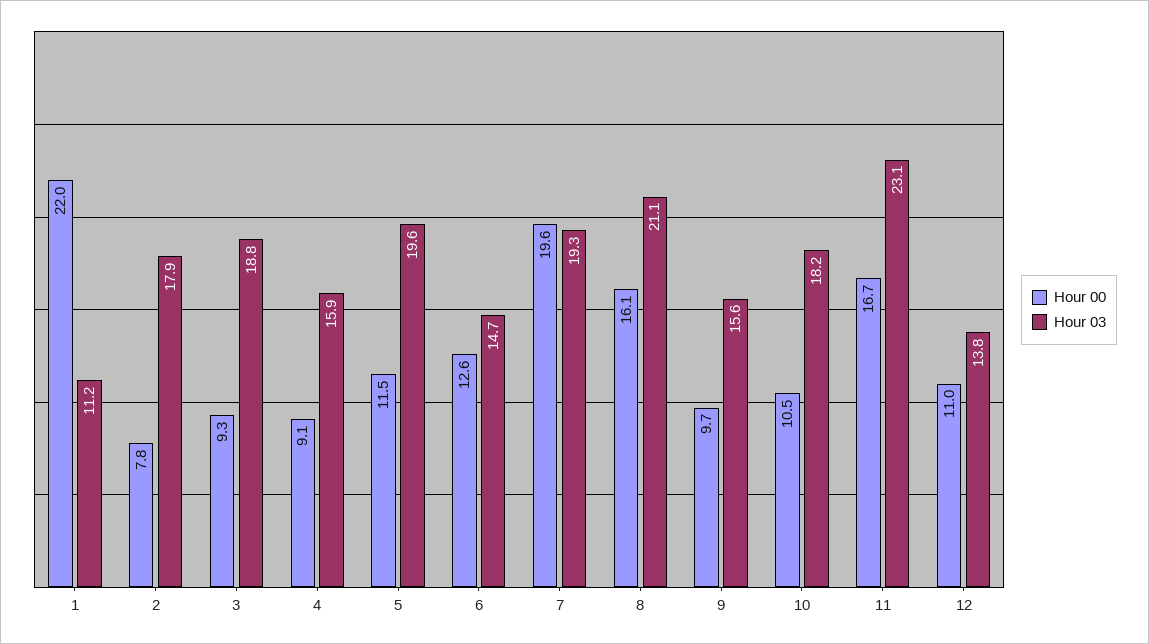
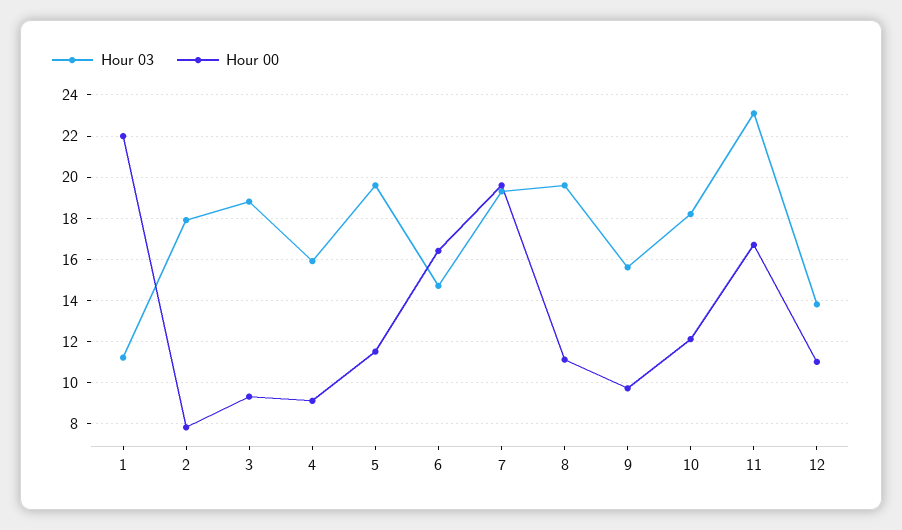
  {
    "Hour 00": {
      "1": 22,
      "2": 7.8,
      "3": 9.3,
      "4": 9.1,
      "5": 11.5,
-     "6": 12.6,
+     "6": 16.5,
      "7": 19.6,
-     "8": 16.1,
+     "8": 11,
      "9": 9.7,
-     "10": 10.5,
+     "10": 12,
      "11": 16.7,
      "12": 11
    },
    "Hour 03": {
      "1": 11.2,
      "2": 17.9,
      "3": 18.8,
      "4": 15.9,
      "5": 19.6,
      "6": 14.7,
      "7": 19.3,
-     "8": 21.1,
+     "8": 19.5,
      "9": 15.6,
      "10": 18.2,
      "11": 23.1,
      "12": 13.8
    }
  }

